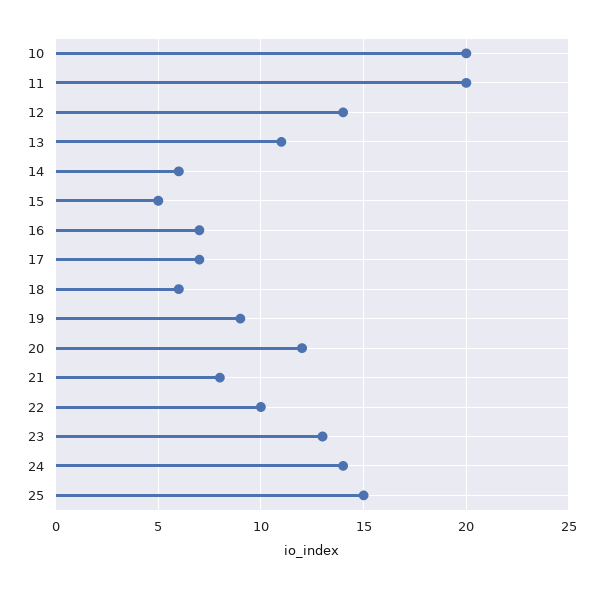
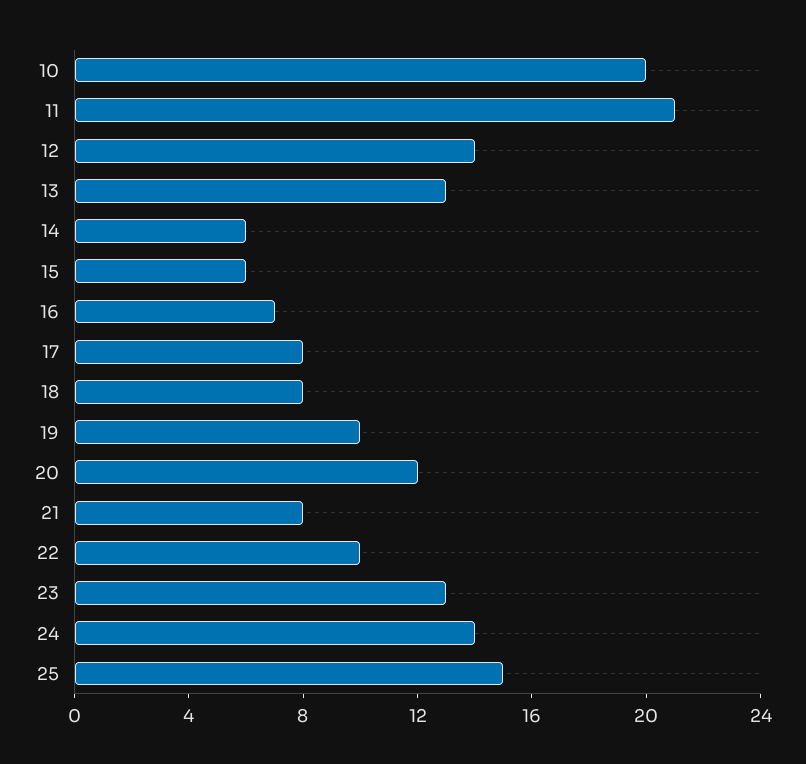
  {
    "10": 20,
-   "11": 20,
+   "11": 21,
    "12": 14,
-   "13": 11,
+   "13": 13,
    "14": 6,
-   "15": 5,
+   "15": 6,
    "16": 7,
-   "17": 7,
+   "17": 8,
-   "18": 6,
+   "18": 8,
-   "19": 9,
+   "19": 10,
    "20": 12,
    "21": 8,
    "22": 10,
    "23": 13,
    "24": 14,
    "25": 15
  }

